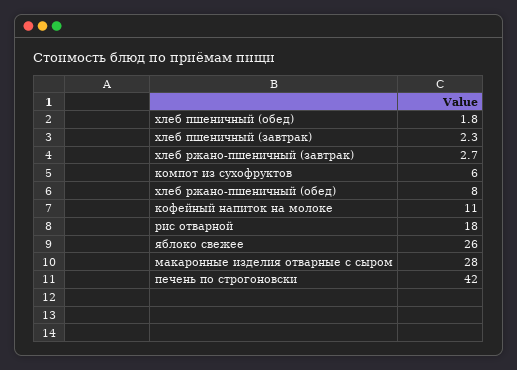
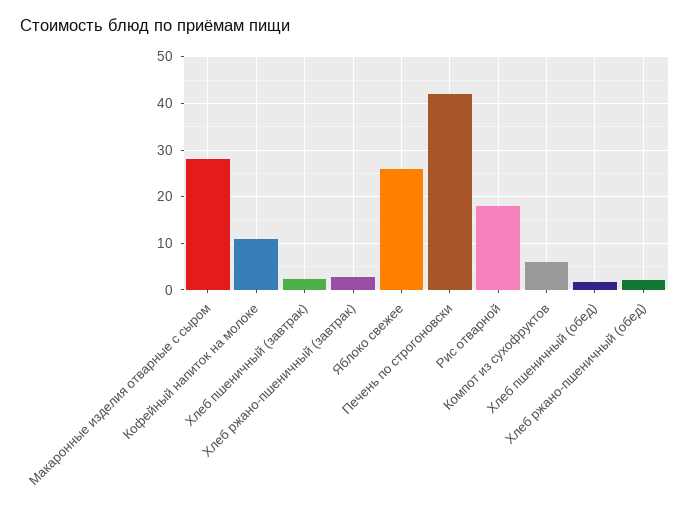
  {
    "хлеб пшеничный (обед)": 1.8,
    "хлеб пшеничный (завтрак)": 2.3,
    "хлеб ржано-пшеничный (завтрак)": 2.7,
    "компот из сухофруктов": 6,
-   "хлеб ржано-пшеничный (обед)": 8,
+   "хлеб ржано-пшеничный (обед)": 2,
    "кофейный напиток на молоке": 11,
    "рис отварной": 18,
    "яблоко свежее": 26,
    "макаронные изделия отварные с сыром": 28,
    "печень по строгоновски": 42
  }

